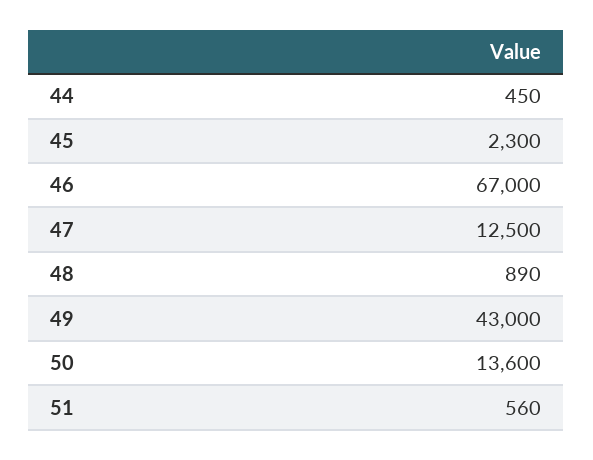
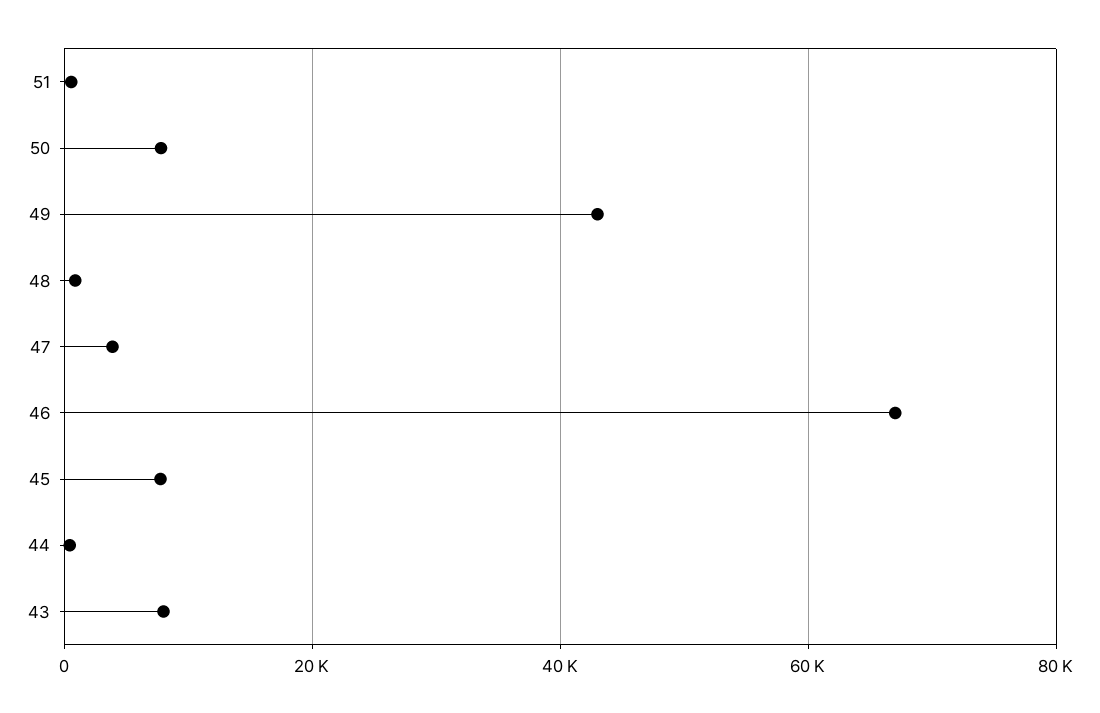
  {
    "44": 450,
-   "45": 2300,
+   "45": 8000,
    "46": 67000,
-   "47": 12500,
+   "47": 4000,
    "48": 890,
    "49": 43000,
-   "50": 13600,
+   "50": 8000,
-   "51": 560
+   "51": 560,
+   "43": 8000
  }

